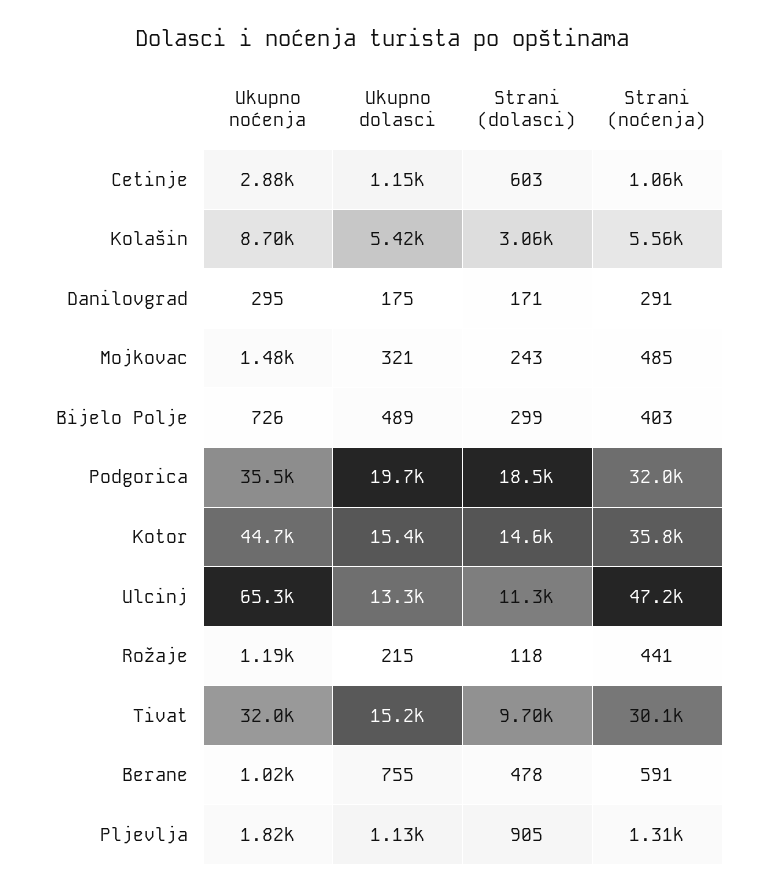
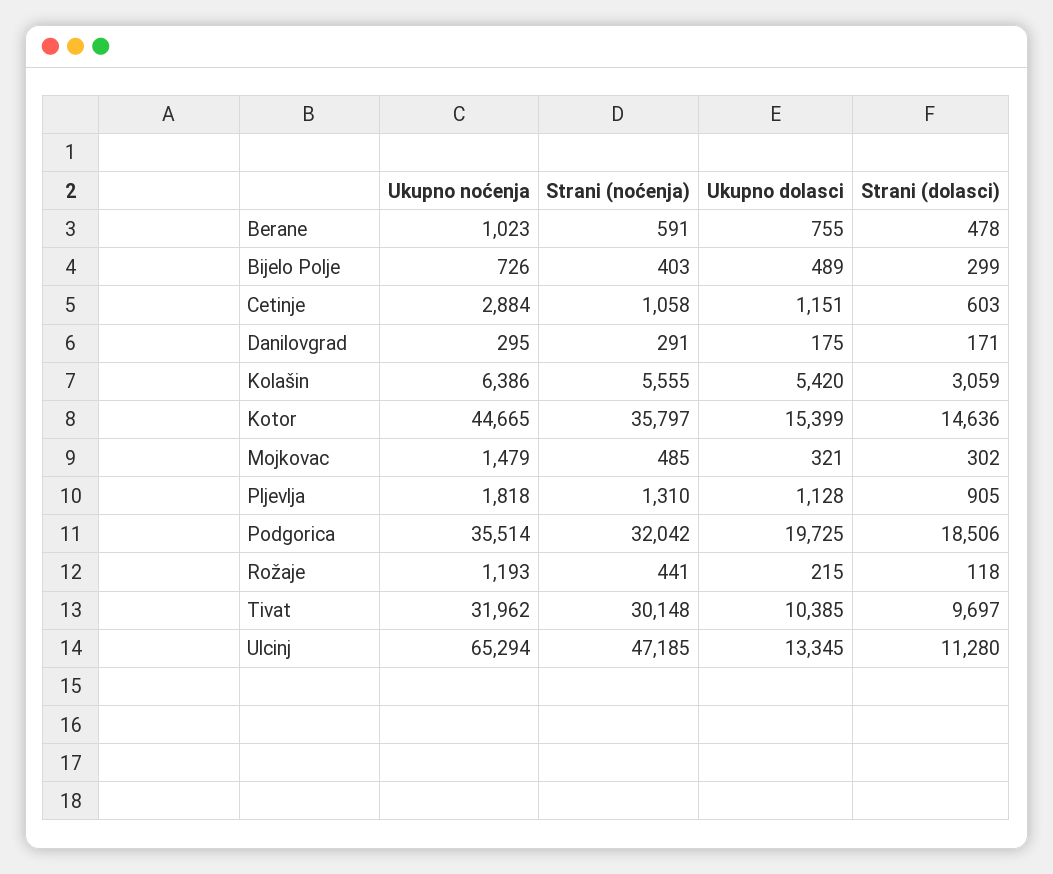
  {
    "Ukupno noćenja": {
      "Cetinje": 2884,
-     "Kolašin": 8700,
+     "Kolašin": 6386,
      "Danilovgrad": 295,
      "Mojkovac": 1479,
      "Bijelo Polje": 726,
      "Podgorica": 35514,
      "Kotor": 44665,
      "Ulcinj": 65294,
      "Rožaje": 1193,
      "Tivat": 31962,
      "Berane": 1023,
      "Pljevlja": 1818
    },
    "Ukupno dolasci": {
      "Cetinje": 1151,
      "Kolašin": 5420,
      "Danilovgrad": 175,
      "Mojkovac": 321,
      "Bijelo Polje": 489,
      "Podgorica": 19725,
      "Kotor": 15399,
      "Ulcinj": 13345,
      "Rožaje": 215,
-     "Tivat": 15200,
+     "Tivat": 10385,
      "Berane": 755,
      "Pljevlja": 1128
    },
    "Strani (dolasci)": {
      "Cetinje": 603,
      "Kolašin": 3059,
      "Danilovgrad": 171,
-     "Mojkovac": 243,
+     "Mojkovac": 302,
      "Bijelo Polje": 299,
      "Podgorica": 18506,
      "Kotor": 14636,
      "Ulcinj": 11280,
      "Rožaje": 118,
      "Tivat": 9697,
      "Berane": 478,
      "Pljevlja": 905
    },
    "Strani (noćenja)": {
      "Cetinje": 1058,
      "Kolašin": 5555,
      "Danilovgrad": 291,
      "Mojkovac": 485,
      "Bijelo Polje": 403,
      "Podgorica": 32042,
      "Kotor": 35797,
      "Ulcinj": 47185,
      "Rožaje": 441,
      "Tivat": 30148,
      "Berane": 591,
      "Pljevlja": 1310
    }
  }

